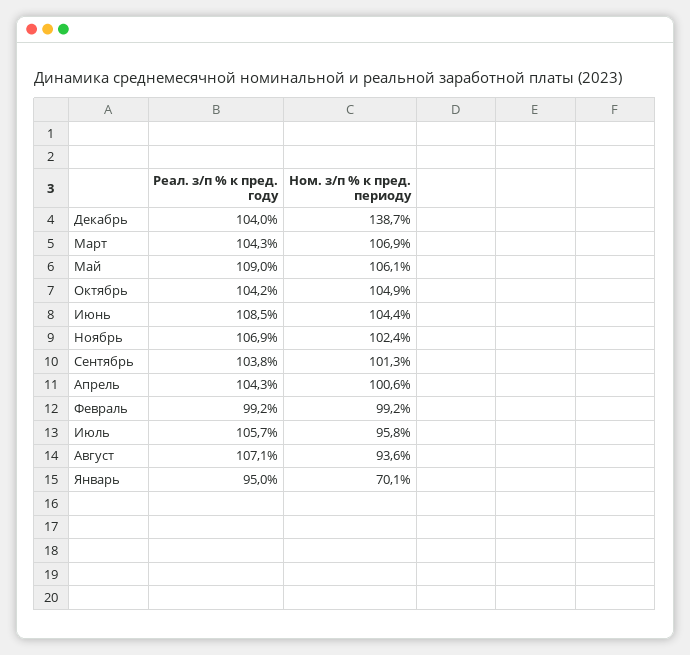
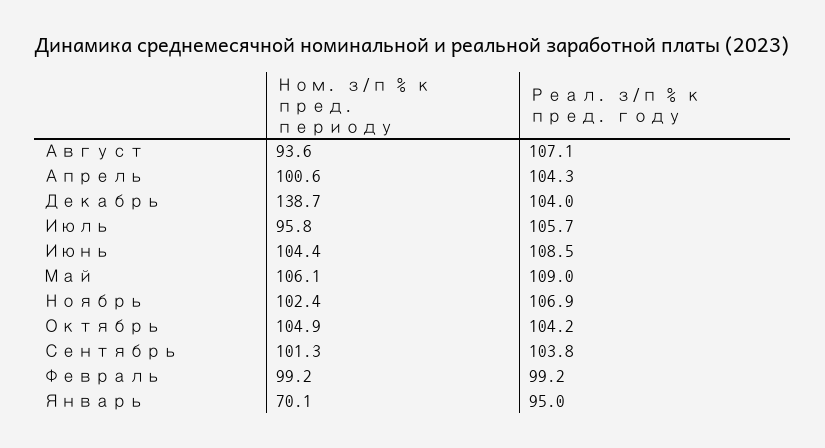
  {
    "Реал. з/п % к пред. году": {
      "Декабрь": 104,
-     "Март": 104.3,
      "Май": 109,
      "Октябрь": 104.2,
      "Июнь": 108.5,
      "Ноябрь": 106.9,
      "Сентябрь": 103.8,
      "Апрель": 104.3,
      "Февраль": 99.2,
      "Июль": 105.7,
      "Август": 107.1,
      "Январь": 95
    },
    "Ном. з/п % к пред. периоду": {
      "Декабрь": 138.7,
-     "Март": 106.9,
      "Май": 106.1,
      "Октябрь": 104.9,
      "Июнь": 104.4,
      "Ноябрь": 102.4,
      "Сентябрь": 101.3,
      "Апрель": 100.6,
      "Февраль": 99.2,
      "Июль": 95.8,
      "Август": 93.6,
      "Январь": 70.1
    }
  }

